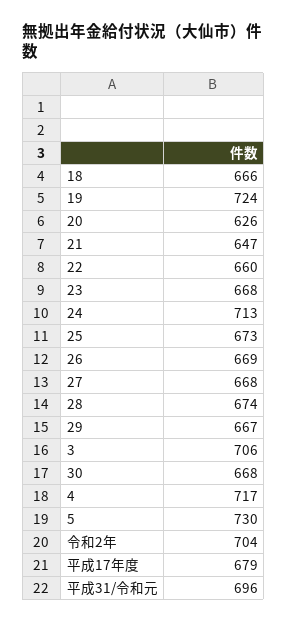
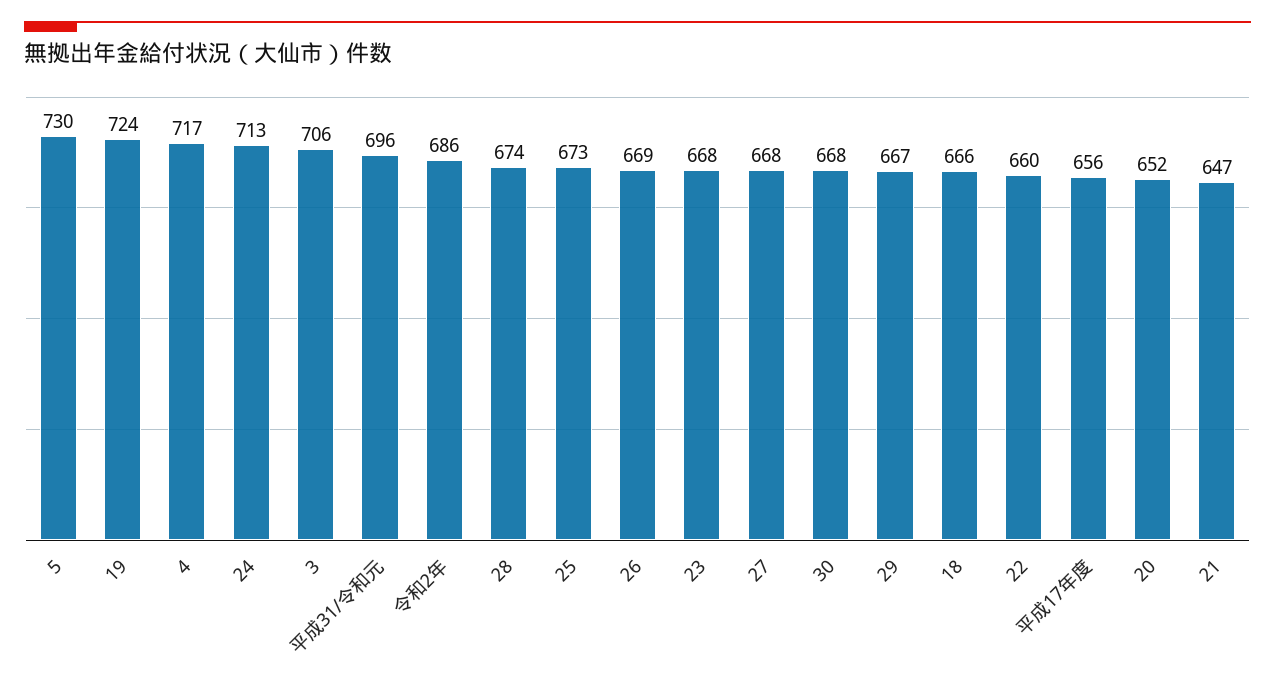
  {
    "18": 666,
    "19": 724,
-   "20": 626,
+   "20": 652,
    "21": 647,
    "22": 660,
    "23": 668,
    "24": 713,
    "25": 673,
    "26": 669,
    "27": 668,
    "28": 674,
    "29": 667,
    "3": 706,
    "30": 668,
    "4": 717,
    "5": 730,
-   "令和2年": 704,
+   "令和2年": 686,
-   "平成17年度": 679,
+   "平成17年度": 656,
    "平成31/令和元": 696
  }

